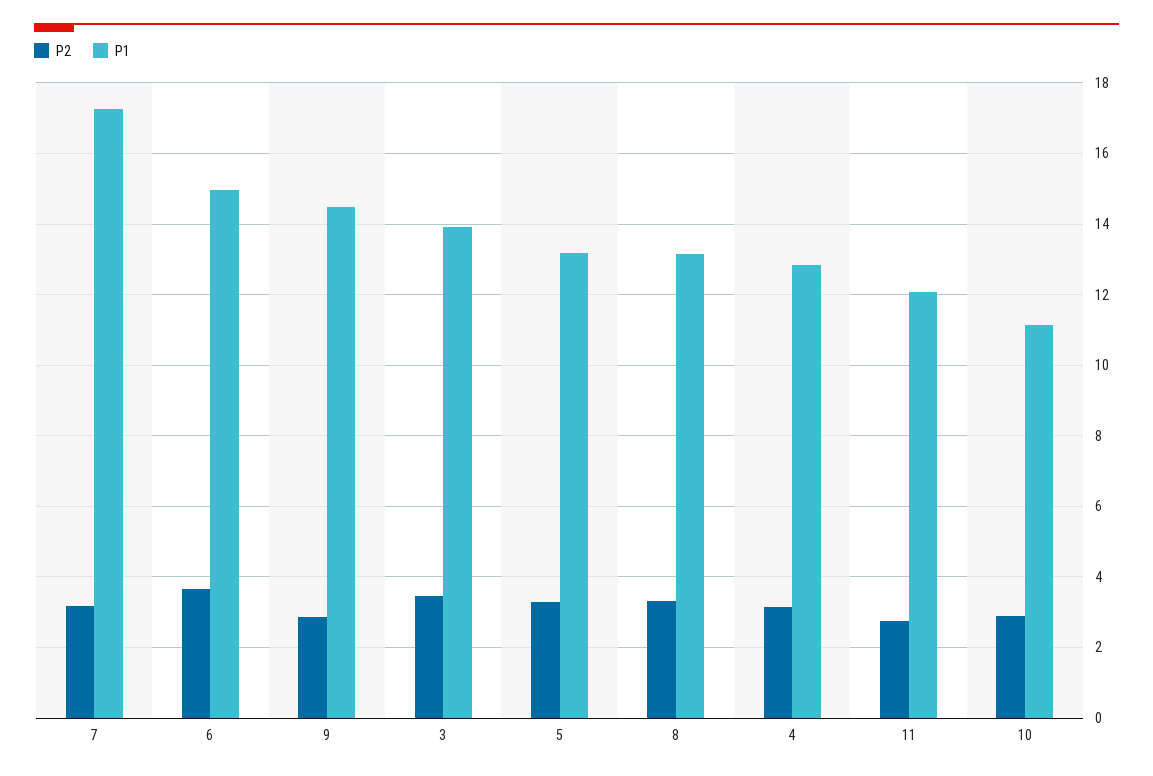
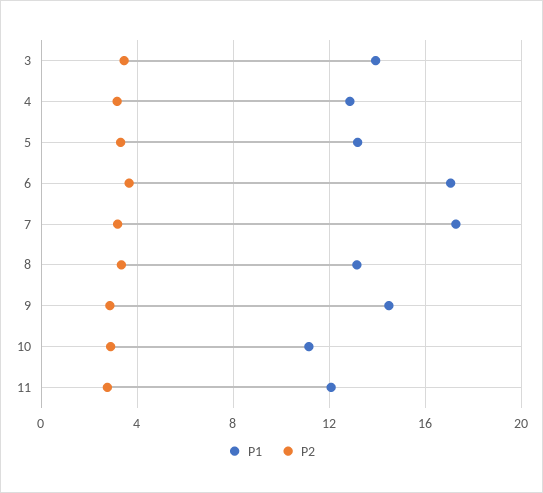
  {
    "P2": {
      "7": 3.2,
      "6": 3.6,
      "9": 2.8,
      "3": 3.4,
      "5": 3.4,
      "8": 3.4,
      "4": 3.2,
      "11": 2.8,
      "10": 2.8
    },
    "P1": {
      "7": 17.2,
-     "6": 15,
+     "6": 17,
      "9": 14.4,
      "3": 14,
      "5": 13.2,
      "8": 13.2,
      "4": 12.8,
      "11": 12,
      "10": 11.2
    }
  }

